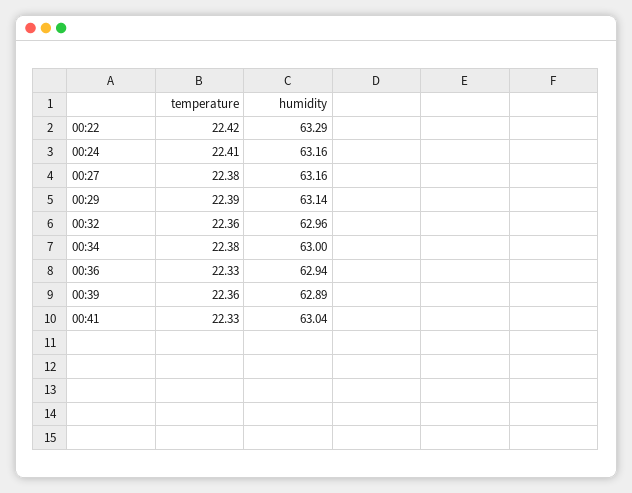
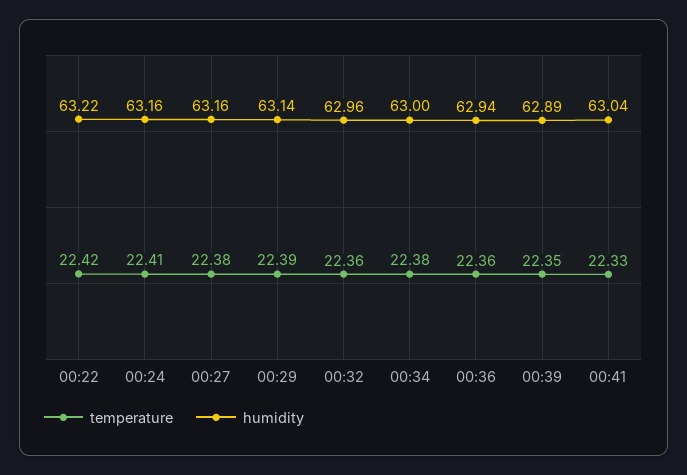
  {
    "temperature": {
      "00:22": 22.42,
      "00:24": 22.41,
      "00:27": 22.38,
      "00:29": 22.39,
      "00:32": 22.36,
      "00:34": 22.38,
-     "00:36": 22.33,
+     "00:36": 22.36,
-     "00:39": 22.36,
+     "00:39": 22.35,
      "00:41": 22.33
    },
    "humidity": {
-     "00:22": 63.29,
+     "00:22": 63.22,
      "00:24": 63.16,
      "00:27": 63.16,
      "00:29": 63.14,
      "00:32": 62.96,
      "00:34": 63,
      "00:36": 62.94,
      "00:39": 62.89,
      "00:41": 63.04
    }
  }

